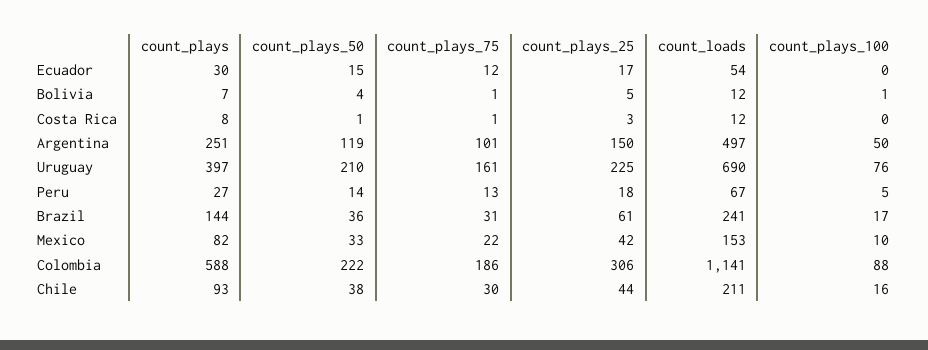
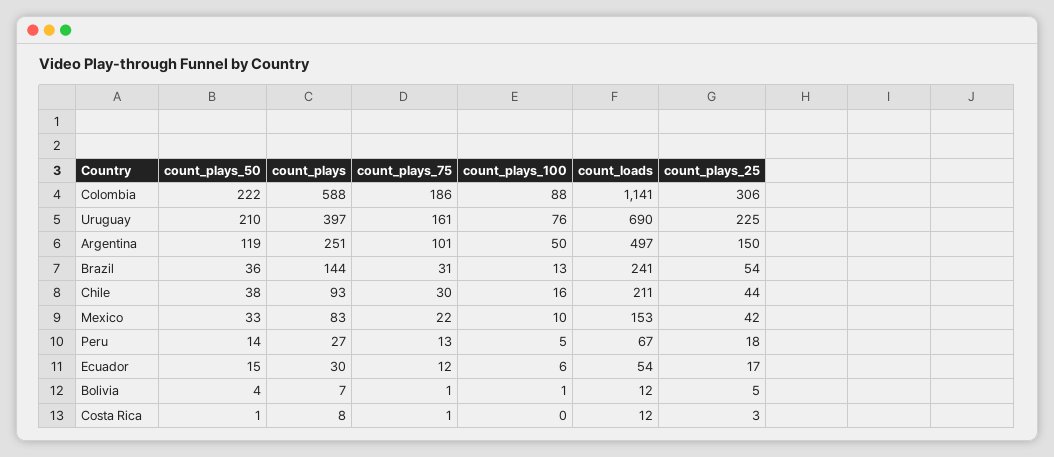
  {
    "count_plays": {
      "Ecuador": 30,
      "Bolivia": 7,
      "Costa Rica": 8,
      "Argentina": 251,
      "Uruguay": 397,
      "Peru": 27,
      "Brazil": 144,
-     "Mexico": 82,
+     "Mexico": 83,
      "Colombia": 588,
      "Chile": 93
    },
    "count_plays_50": {
      "Ecuador": 15,
      "Bolivia": 4,
      "Costa Rica": 1,
      "Argentina": 119,
      "Uruguay": 210,
      "Peru": 14,
      "Brazil": 36,
      "Mexico": 33,
      "Colombia": 222,
      "Chile": 38
    },
    "count_plays_75": {
      "Ecuador": 12,
      "Bolivia": 1,
      "Costa Rica": 1,
      "Argentina": 101,
      "Uruguay": 161,
      "Peru": 13,
      "Brazil": 31,
      "Mexico": 22,
      "Colombia": 186,
      "Chile": 30
    },
    "count_plays_25": {
      "Ecuador": 17,
      "Bolivia": 5,
      "Costa Rica": 3,
      "Argentina": 150,
      "Uruguay": 225,
      "Peru": 18,
-     "Brazil": 61,
+     "Brazil": 54,
      "Mexico": 42,
      "Colombia": 306,
      "Chile": 44
    },
    "count_loads": {
      "Ecuador": 54,
      "Bolivia": 12,
      "Costa Rica": 12,
      "Argentina": 497,
      "Uruguay": 690,
      "Peru": 67,
      "Brazil": 241,
      "Mexico": 153,
      "Colombia": 1141,
      "Chile": 211
    },
    "count_plays_100": {
-     "Ecuador": 0,
+     "Ecuador": 6,
      "Bolivia": 1,
      "Costa Rica": 0,
      "Argentina": 50,
      "Uruguay": 76,
      "Peru": 5,
-     "Brazil": 17,
+     "Brazil": 13,
      "Mexico": 10,
      "Colombia": 88,
      "Chile": 16
    }
  }

